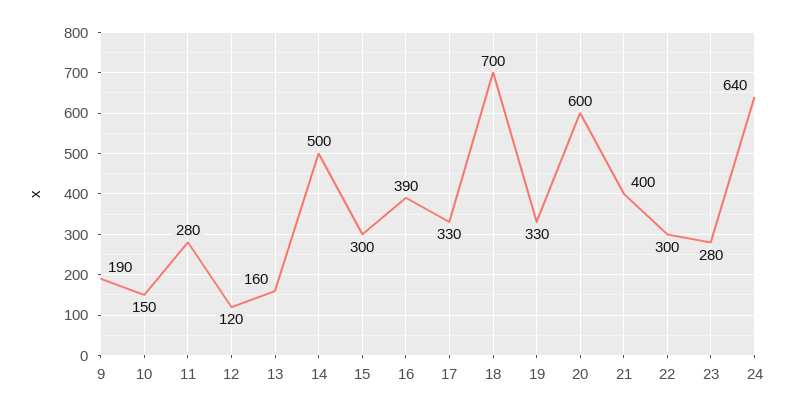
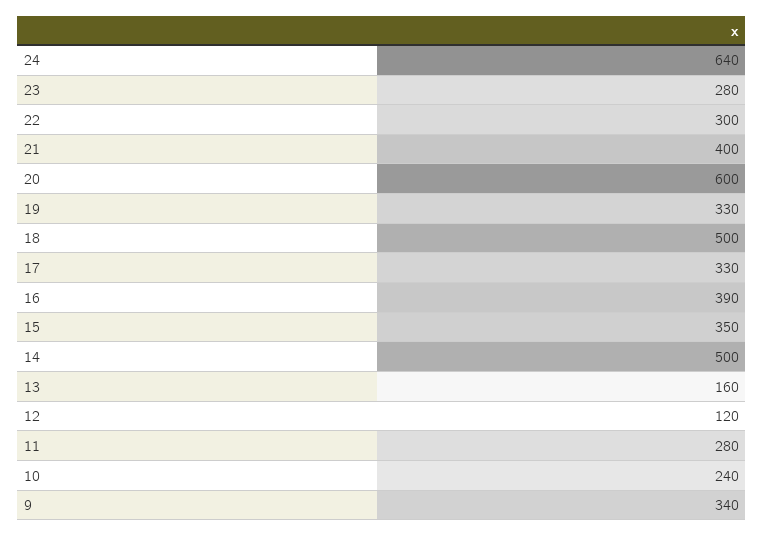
  {
-   "9": 190,
+   "9": 340,
-   "10": 150,
+   "10": 240,
    "11": 280,
    "12": 120,
    "13": 160,
    "14": 500,
-   "15": 300,
+   "15": 350,
    "16": 390,
    "17": 330,
-   "18": 700,
+   "18": 500,
    "19": 330,
    "20": 600,
    "21": 400,
    "22": 300,
    "23": 280,
    "24": 640
  }

